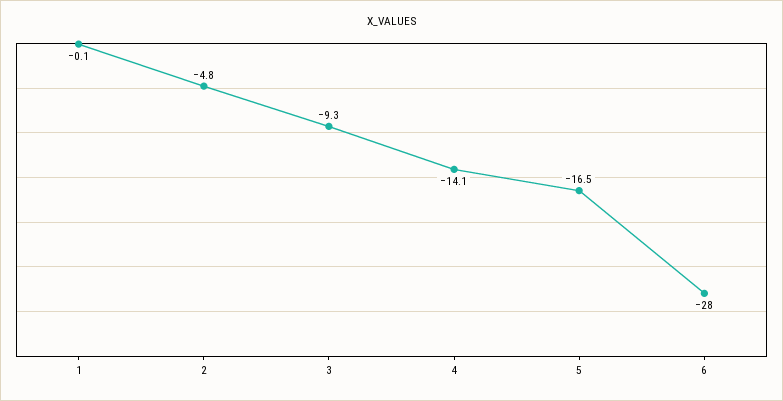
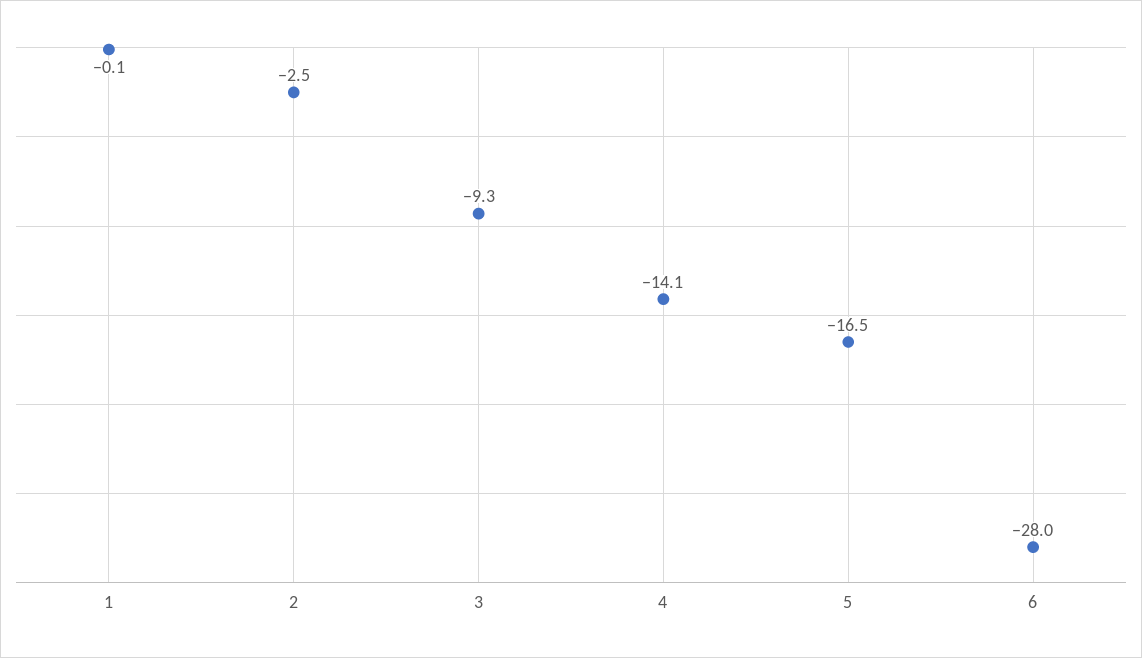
  {
    "1": -0.1,
-   "2": -4.8,
+   "2": -2.5,
    "3": -9.3,
    "4": -14.1,
    "5": -16.5,
    "6": -28
  }

